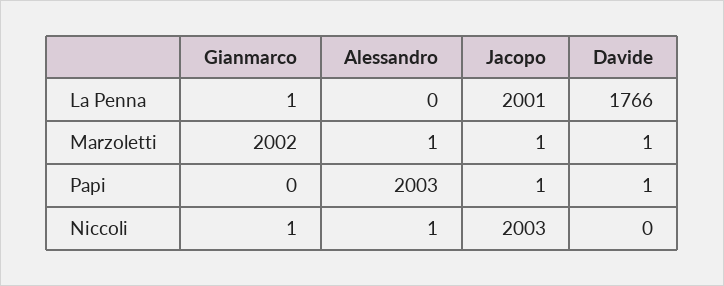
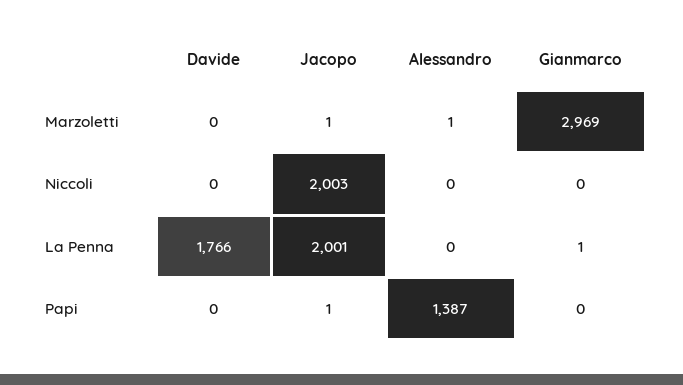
  {
    "Gianmarco": {
      "La Penna": 1,
-     "Marzoletti": 2002,
+     "Marzoletti": 2969,
      "Papi": 0,
-     "Niccoli": 1
+     "Niccoli": 0
    },
    "Alessandro": {
      "La Penna": 0,
      "Marzoletti": 1,
-     "Papi": 2003,
+     "Papi": 1387,
-     "Niccoli": 1
+     "Niccoli": 0
    },
    "Jacopo": {
      "La Penna": 2001,
      "Marzoletti": 1,
      "Papi": 1,
      "Niccoli": 2003
    },
    "Davide": {
      "La Penna": 1766,
-     "Marzoletti": 1,
+     "Marzoletti": 0,
-     "Papi": 1,
+     "Papi": 0,
      "Niccoli": 0
    }
  }

